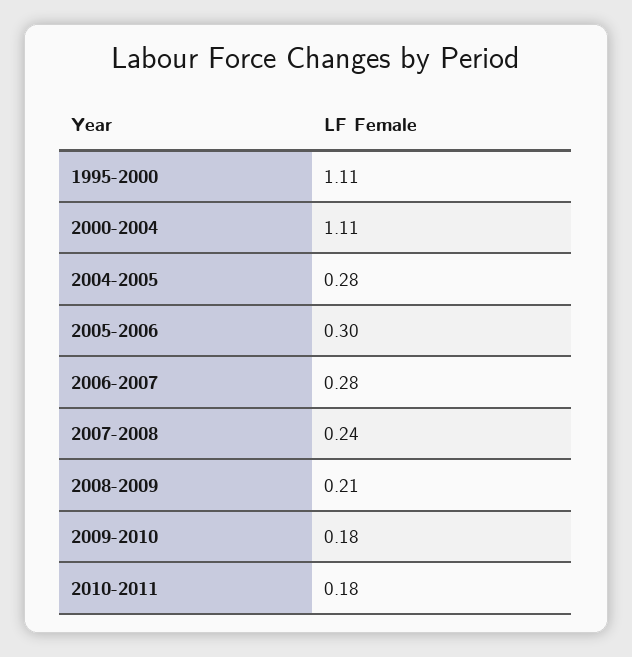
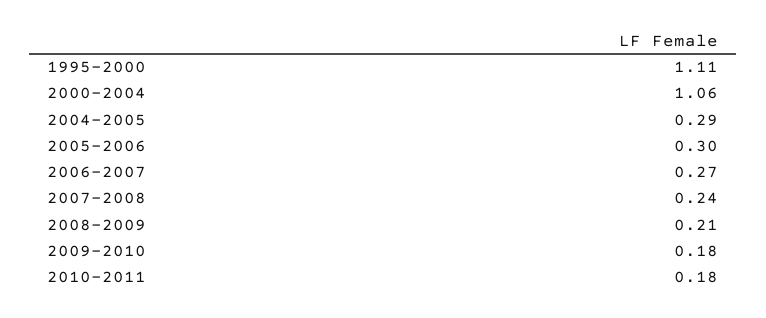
  {
    "1995-2000": 1.11,
-   "2000-2004": 1.11,
+   "2000-2004": 1.06,
-   "2004-2005": 0.28,
+   "2004-2005": 0.29,
    "2005-2006": 0.3,
-   "2006-2007": 0.28,
+   "2006-2007": 0.27,
    "2007-2008": 0.24,
    "2008-2009": 0.21,
    "2009-2010": 0.18,
    "2010-2011": 0.18
  }

